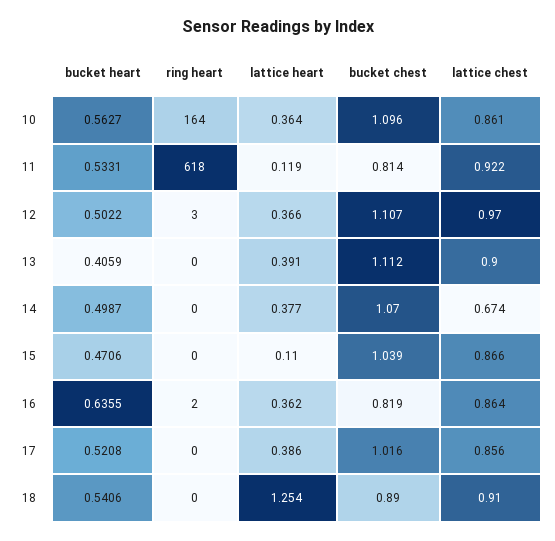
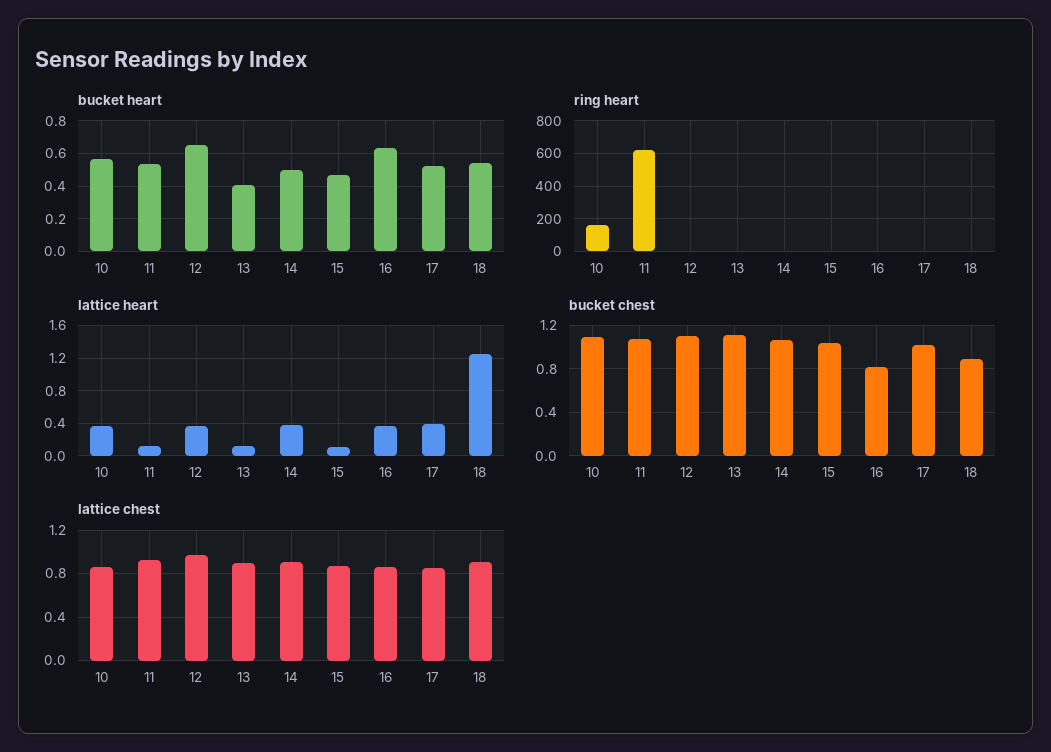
  {
    "bucket heart": {
      "10": 0.5627,
      "11": 0.5331,
-     "12": 0.5022,
+     "12": 0.65,
      "13": 0.4059,
      "14": 0.4987,
      "15": 0.4706,
      "16": 0.6355,
      "17": 0.5208,
      "18": 0.5406
    },
    "ring heart": {
      "10": 164,
      "11": 618,
      "12": 3,
      "13": 0,
      "14": 0,
      "15": 0,
      "16": 2,
      "17": 0,
      "18": 0
    },
    "lattice heart": {
      "10": 0.364,
      "11": 0.119,
      "12": 0.366,
-     "13": 0.391,
+     "13": 0.1,
      "14": 0.377,
      "15": 0.11,
      "16": 0.362,
      "17": 0.386,
      "18": 1.254
    },
    "bucket chest": {
      "10": 1.096,
-     "11": 0.814,
+     "11": 1.1,
      "12": 1.107,
      "13": 1.112,
      "14": 1.07,
      "15": 1.039,
      "16": 0.819,
      "17": 1.016,
      "18": 0.89
    },
    "lattice chest": {
      "10": 0.861,
      "11": 0.922,
      "12": 0.97,
      "13": 0.9,
-     "14": 0.674,
+     "14": 0.9,
      "15": 0.866,
      "16": 0.864,
      "17": 0.856,
      "18": 0.91
    }
  }

